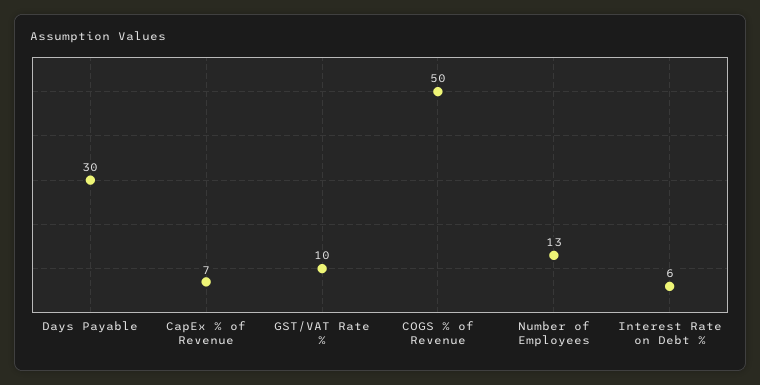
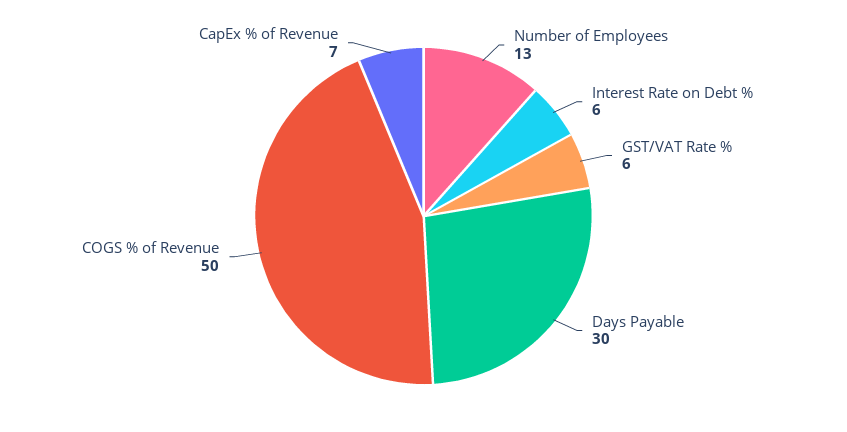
  {
    "Days Payable": 30,
    "CapEx % of Revenue": 7,
-   "GST/VAT Rate %": 10,
+   "GST/VAT Rate %": 6,
    "COGS % of Revenue": 50,
    "Number of Employees": 13,
    "Interest Rate on Debt %": 6
  }

